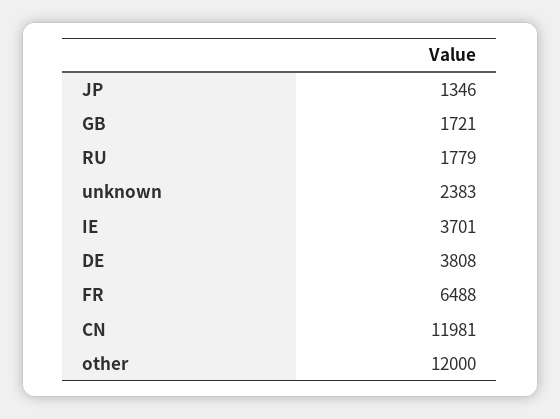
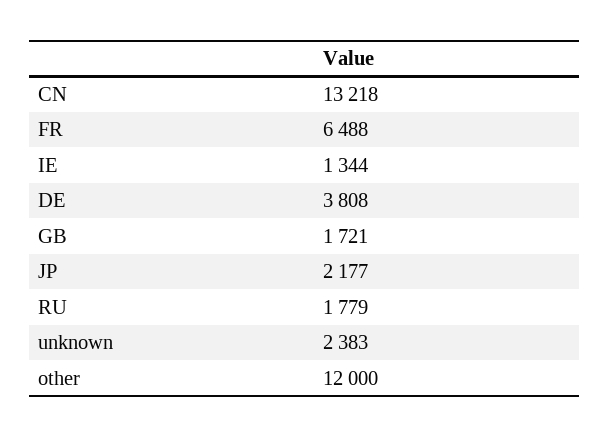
  {
-   "JP": 1346,
+   "JP": 2177,
    "GB": 1721,
    "RU": 1779,
    "unknown": 2383,
-   "IE": 3701,
+   "IE": 1344,
    "DE": 3808,
    "FR": 6488,
-   "CN": 11981,
+   "CN": 13218,
    "other": 12000
  }

